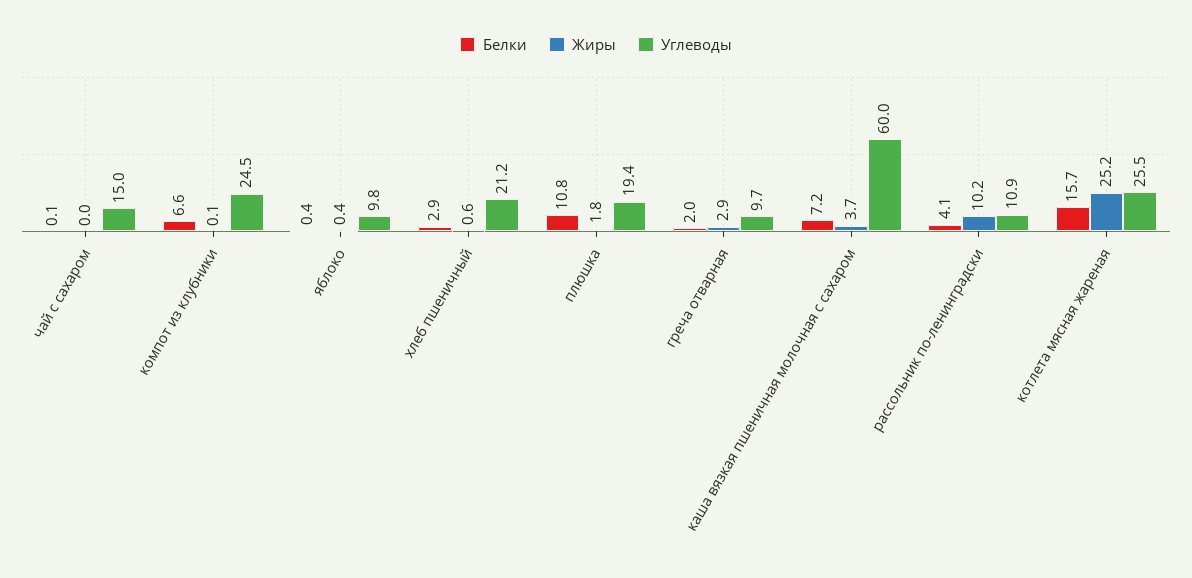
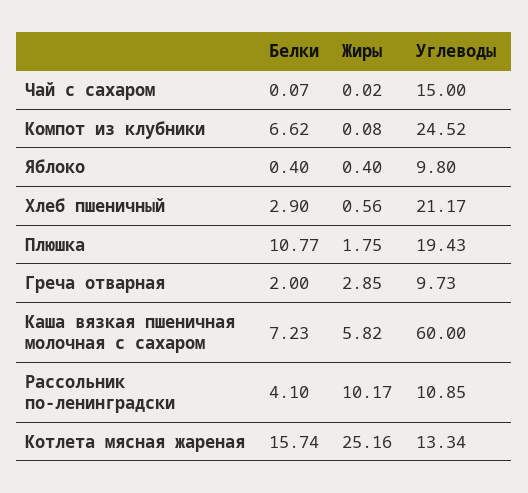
  {
    "Белки": {
      "чай с сахаром": 0.07,
      "компот из клубники": 6.62,
      "яблоко": 0.4,
      "хлеб пшеничный": 2.9,
      "плюшка": 10.77,
      "греча отварная": 2,
      "каша вязкая пшеничная молочная с сахаром": 7.23,
      "рассольник по-ленинградски": 4.1,
      "котлета мясная жареная": 15.74
    },
    "Жиры": {
      "чай с сахаром": 0.02,
      "компот из клубники": 0.08,
      "яблоко": 0.4,
      "хлеб пшеничный": 0.56,
      "плюшка": 1.75,
      "греча отварная": 2.85,
-     "каша вязкая пшеничная молочная с сахаром": 3.7,
+     "каша вязкая пшеничная молочная с сахаром": 5.82,
      "рассольник по-ленинградски": 10.17,
      "котлета мясная жареная": 25.16
    },
    "Углеводы": {
      "чай с сахаром": 15,
      "компот из клубники": 24.52,
      "яблоко": 9.8,
      "хлеб пшеничный": 21.17,
      "плюшка": 19.43,
      "греча отварная": 9.73,
      "каша вязкая пшеничная молочная с сахаром": 60,
      "рассольник по-ленинградски": 10.85,
-     "котлета мясная жареная": 25.5
+     "котлета мясная жареная": 13.34
    }
  }

